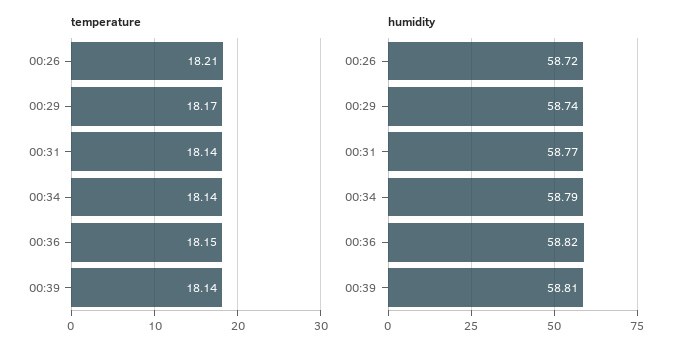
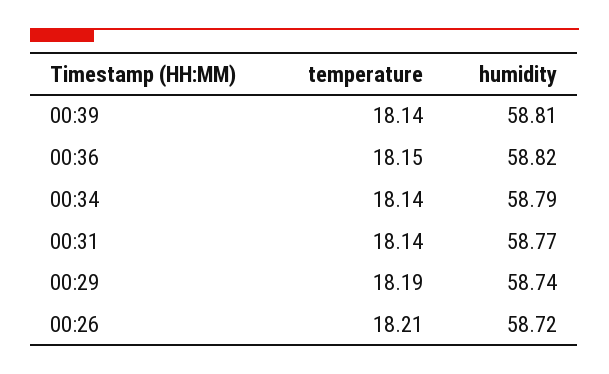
  {
    "temperature": {
      "00:26": 18.21,
-     "00:29": 18.17,
+     "00:29": 18.19,
      "00:31": 18.14,
      "00:34": 18.14,
      "00:36": 18.15,
      "00:39": 18.14
    },
    "humidity": {
      "00:26": 58.72,
      "00:29": 58.74,
      "00:31": 58.77,
      "00:34": 58.79,
      "00:36": 58.82,
      "00:39": 58.81
    }
  }

